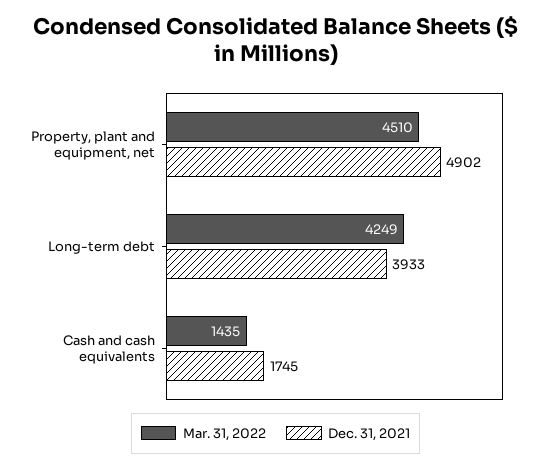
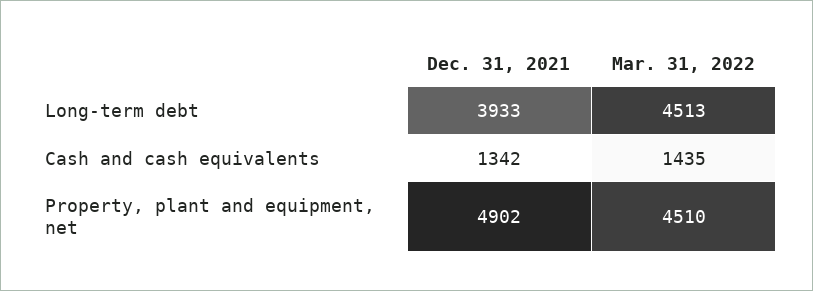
  {
    "Mar. 31, 2022": {
      "Property, plant and equipment, net": 4510,
-     "Long-term debt": 4249,
+     "Long-term debt": 4513,
      "Cash and cash equivalents": 1435
    },
    "Dec. 31, 2021": {
      "Property, plant and equipment, net": 4902,
      "Long-term debt": 3933,
-     "Cash and cash equivalents": 1745
+     "Cash and cash equivalents": 1342
    }
  }

